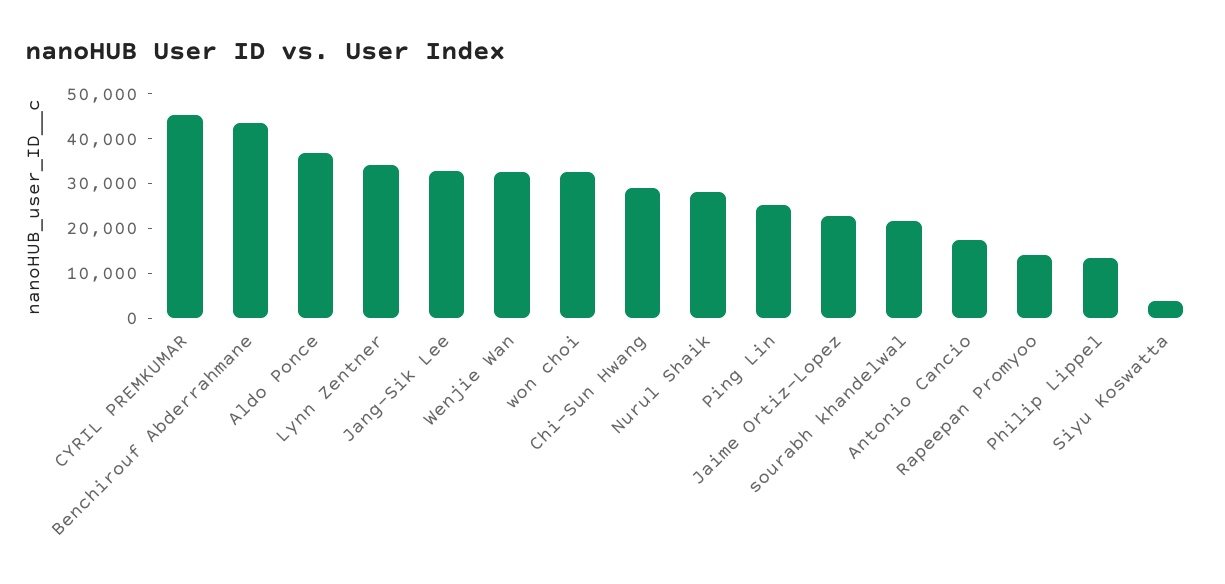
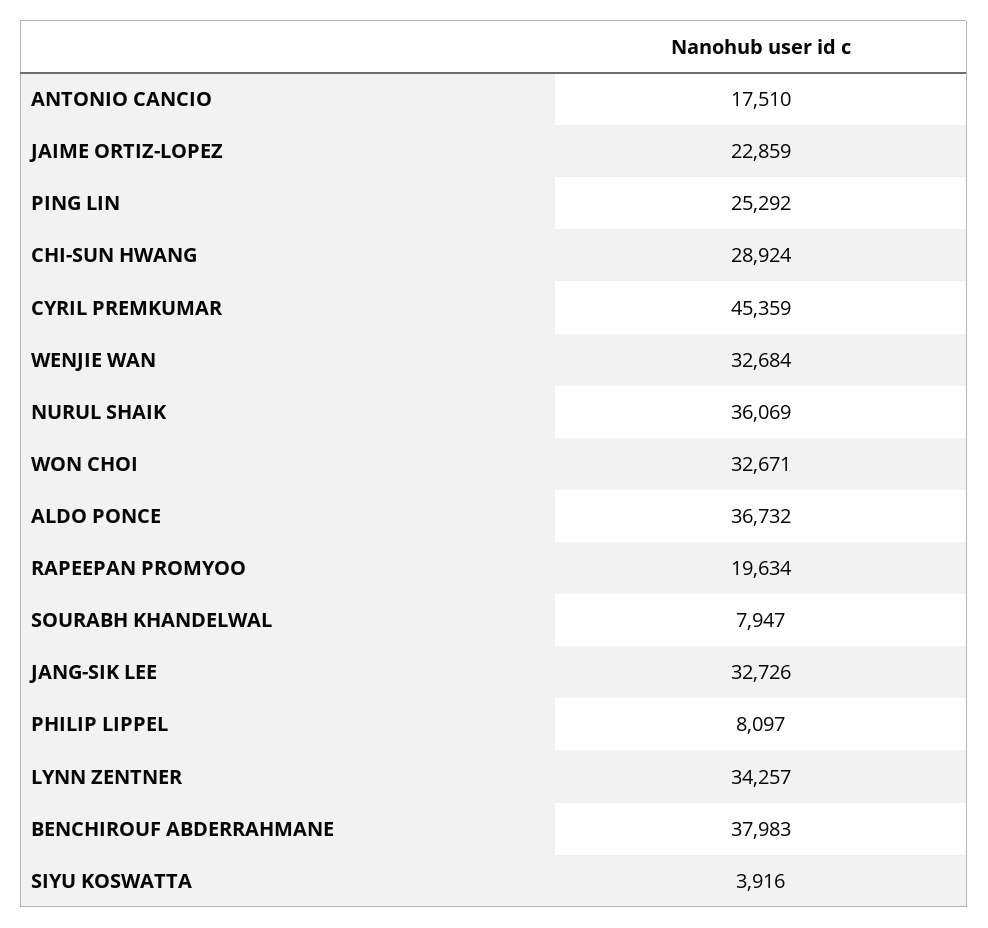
  {
    "CYRIL PREMKUMAR": 45359,
-   "Benchirouf Abderrahmane": 44000,
+   "Benchirouf Abderrahmane": 37983,
    "Aldo Ponce": 36732,
    "Lynn Zentner": 34257,
    "Jang-Sik Lee": 32726,
    "Wenjie Wan": 32684,
    "won choi": 32671,
    "Chi-Sun Hwang": 28924,
-   "Nurul Shaik": 28000,
+   "Nurul Shaik": 36069,
    "Ping Lin": 25292,
    "Jaime Ortiz-Lopez": 22859,
-   "sourabh khandelwal": 22000,
+   "sourabh khandelwal": 7947,
    "Antonio Cancio": 17510,
-   "Rapeepan Promyoo": 14000,
+   "Rapeepan Promyoo": 19634,
-   "Philip Lippel": 14000,
+   "Philip Lippel": 8097,
    "Siyu Koswatta": 3916
  }

